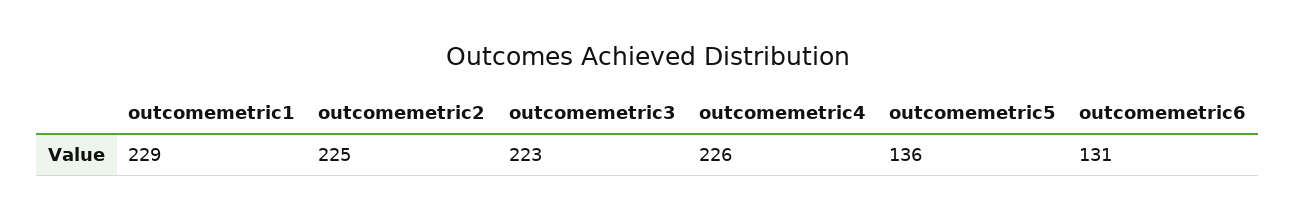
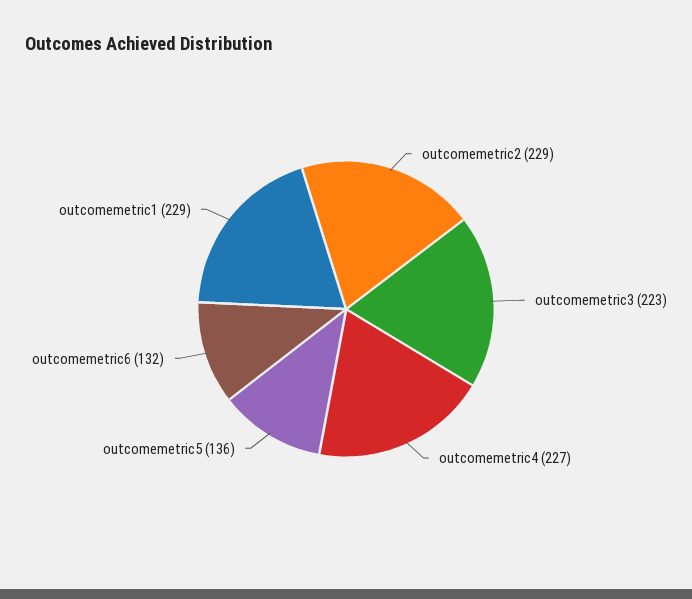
  {
    "outcomemetric1": 229,
-   "outcomemetric2": 225,
+   "outcomemetric2": 229,
    "outcomemetric3": 223,
-   "outcomemetric4": 226,
+   "outcomemetric4": 227,
    "outcomemetric5": 136,
-   "outcomemetric6": 131
+   "outcomemetric6": 132
  }

